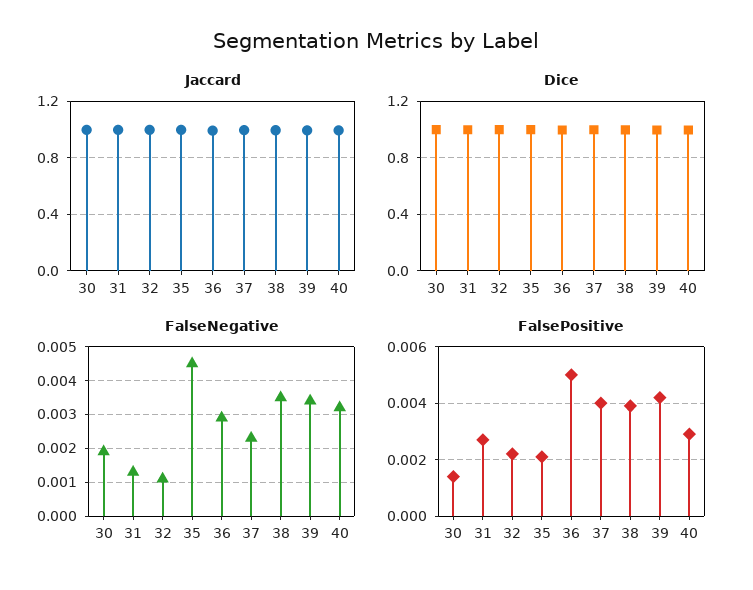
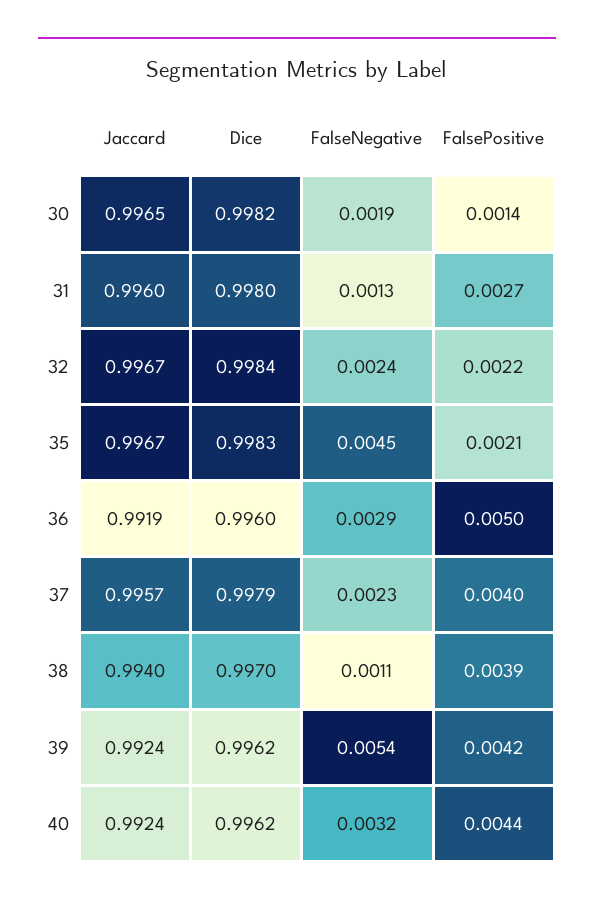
  {
    "Jaccard": {
      "30": 0.9965,
      "31": 0.996,
      "32": 0.9967,
      "35": 0.9967,
      "36": 0.9919,
      "37": 0.9957,
      "38": 0.994,
      "39": 0.9924,
      "40": 0.9924
    },
    "Dice": {
      "30": 0.9982,
      "31": 0.998,
      "32": 0.9984,
      "35": 0.9983,
      "36": 0.996,
      "37": 0.9979,
      "38": 0.997,
      "39": 0.9962,
      "40": 0.9962
    },
    "FalseNegative": {
      "30": 0.0019,
      "31": 0.0013,
-     "32": 0.001,
+     "32": 0.0024,
      "35": 0.0045,
      "36": 0.0029,
      "37": 0.0023,
-     "38": 0.0035,
+     "38": 0.0011,
-     "39": 0.0035,
+     "39": 0.0054,
      "40": 0.0032
    },
    "FalsePositive": {
      "30": 0.0014,
      "31": 0.0027,
      "32": 0.0022,
      "35": 0.0021,
      "36": 0.005,
      "37": 0.004,
      "38": 0.0039,
      "39": 0.0042,
-     "40": 0.003
+     "40": 0.0044
    }
  }

